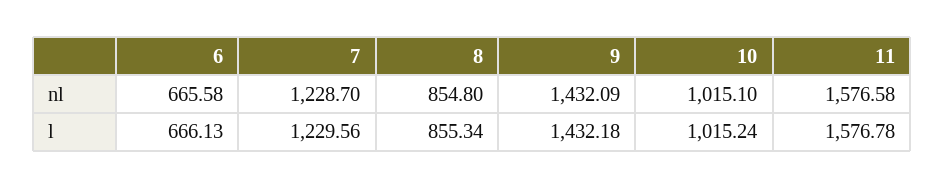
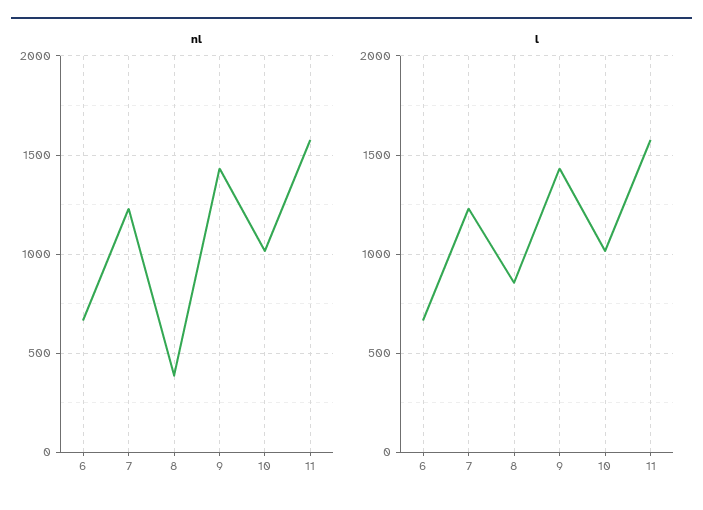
  {
    "nl": {
      "6": 665.58,
      "7": 1228.7,
-     "8": 854.8,
+     "8": 400,
      "9": 1432.09,
      "10": 1015.1,
      "11": 1576.58
    },
    "l": {
      "6": 666.13,
      "7": 1229.56,
      "8": 855.34,
      "9": 1432.18,
      "10": 1015.24,
      "11": 1576.78
    }
  }

